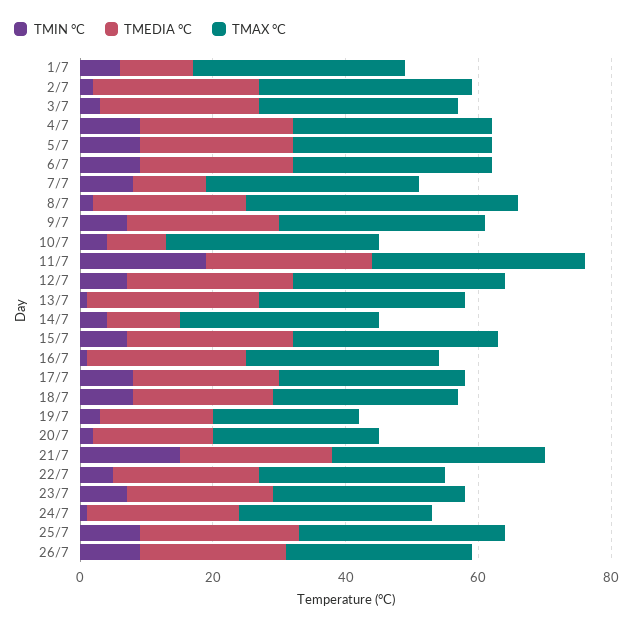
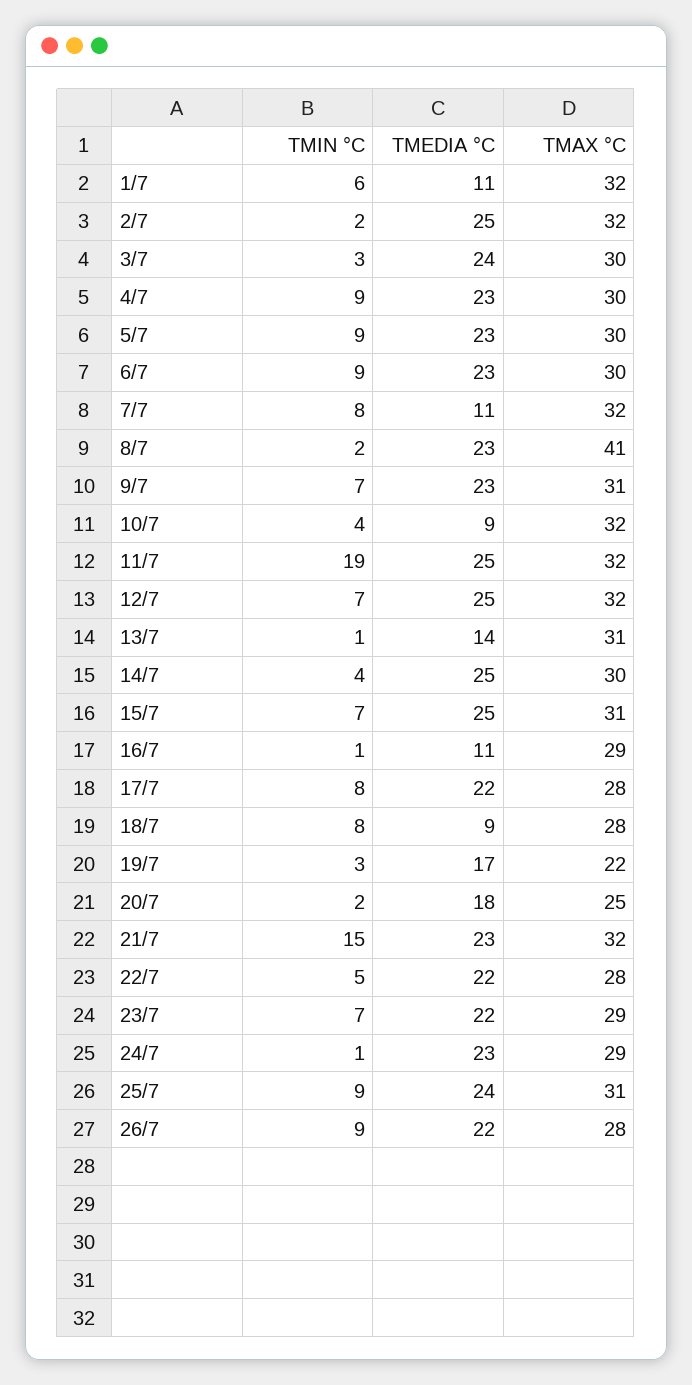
  {
    "TMIN °C": {
      "1/7": 6,
      "2/7": 2,
      "3/7": 3,
      "4/7": 9,
      "5/7": 9,
      "6/7": 9,
      "7/7": 8,
      "8/7": 2,
      "9/7": 7,
      "10/7": 4,
      "11/7": 19,
      "12/7": 7,
      "13/7": 1,
      "14/7": 4,
      "15/7": 7,
      "16/7": 1,
      "17/7": 8,
      "18/7": 8,
      "19/7": 3,
      "20/7": 2,
      "21/7": 15,
      "22/7": 5,
      "23/7": 7,
      "24/7": 1,
      "25/7": 9,
      "26/7": 9
    },
    "TMEDIA °C": {
      "1/7": 11,
      "2/7": 25,
      "3/7": 24,
      "4/7": 23,
      "5/7": 23,
      "6/7": 23,
      "7/7": 11,
      "8/7": 23,
      "9/7": 23,
      "10/7": 9,
      "11/7": 25,
      "12/7": 25,
-     "13/7": 25,
+     "13/7": 14,
-     "14/7": 10,
+     "14/7": 25,
      "15/7": 25,
-     "16/7": 25,
+     "16/7": 11,
      "17/7": 22,
-     "18/7": 20,
+     "18/7": 9,
      "19/7": 17,
      "20/7": 18,
      "21/7": 23,
      "22/7": 22,
      "23/7": 22,
      "24/7": 23,
      "25/7": 24,
      "26/7": 22
    },
    "TMAX °C": {
      "1/7": 32,
      "2/7": 32,
      "3/7": 30,
      "4/7": 30,
      "5/7": 30,
      "6/7": 30,
      "7/7": 32,
      "8/7": 41,
      "9/7": 31,
      "10/7": 32,
      "11/7": 32,
      "12/7": 32,
      "13/7": 31,
      "14/7": 30,
      "15/7": 31,
      "16/7": 29,
      "17/7": 28,
      "18/7": 28,
      "19/7": 22,
      "20/7": 25,
      "21/7": 32,
      "22/7": 28,
      "23/7": 29,
      "24/7": 29,
      "25/7": 31,
      "26/7": 28
    }
  }

